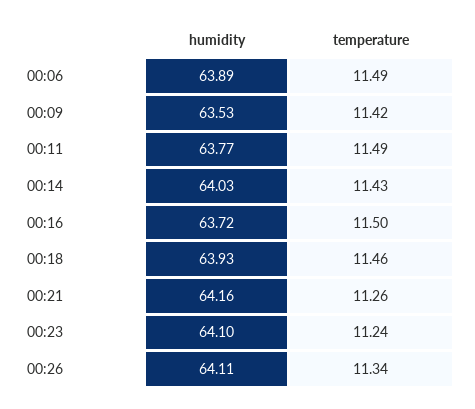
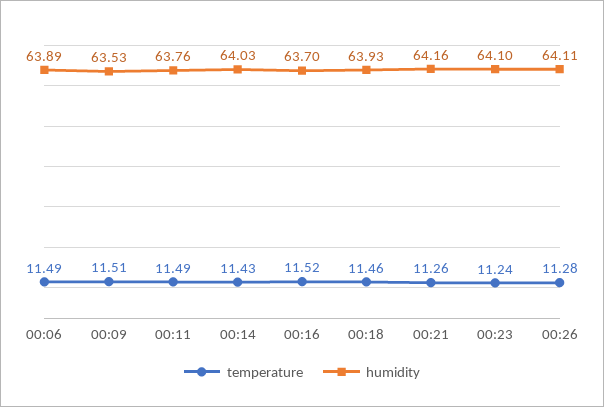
  {
    "humidity": {
      "00:06": 63.89,
      "00:09": 63.53,
-     "00:11": 63.77,
+     "00:11": 63.76,
      "00:14": 64.03,
-     "00:16": 63.72,
+     "00:16": 63.7,
      "00:18": 63.93,
      "00:21": 64.16,
      "00:23": 64.1,
      "00:26": 64.11
    },
    "temperature": {
      "00:06": 11.49,
-     "00:09": 11.42,
+     "00:09": 11.51,
      "00:11": 11.49,
      "00:14": 11.43,
-     "00:16": 11.5,
+     "00:16": 11.52,
      "00:18": 11.46,
      "00:21": 11.26,
      "00:23": 11.24,
-     "00:26": 11.34
+     "00:26": 11.28
    }
  }

